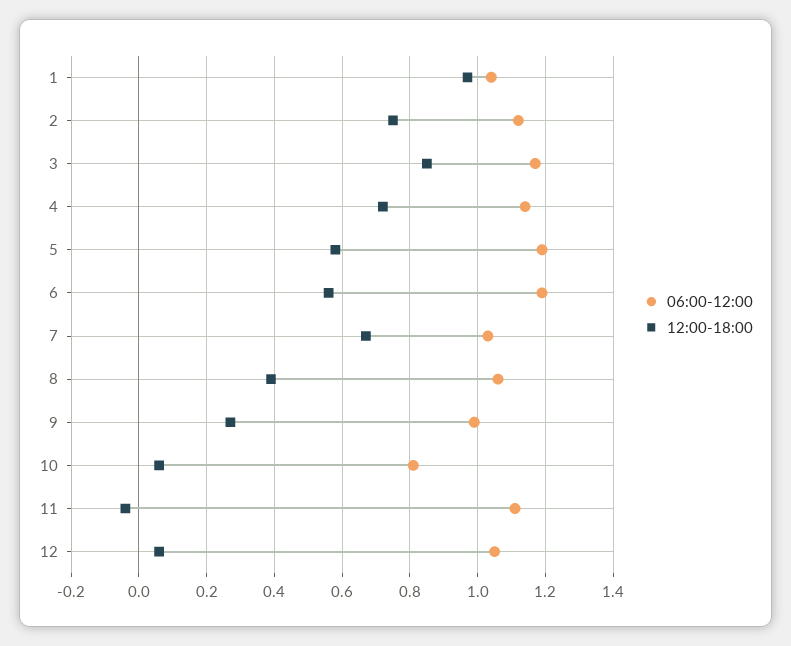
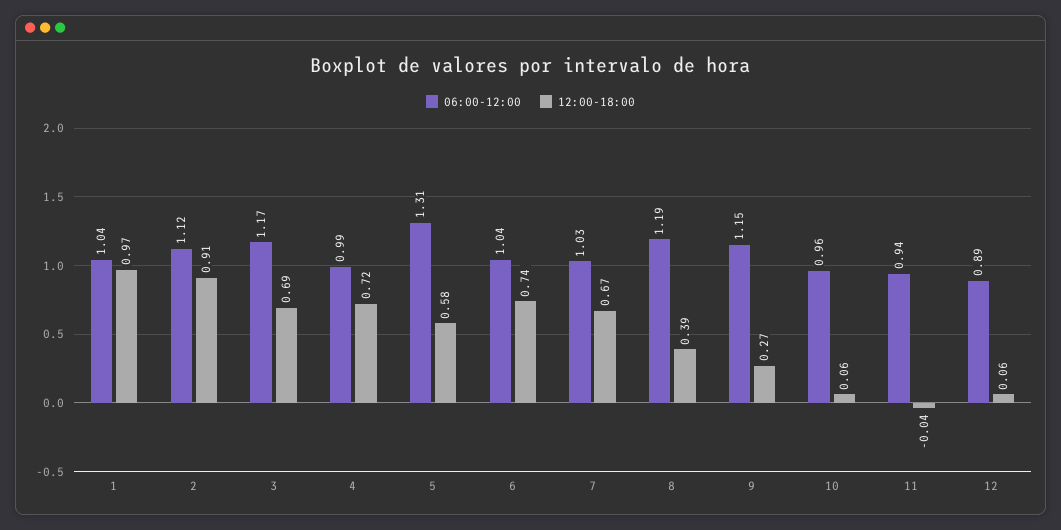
  {
    "06:00-12:00": {
      "1": 1.04,
      "2": 1.12,
      "3": 1.17,
-     "4": 1.15,
+     "4": 0.99,
-     "5": 1.2,
+     "5": 1.31,
-     "6": 1.2,
+     "6": 1.04,
      "7": 1.03,
-     "8": 1.05,
+     "8": 1.19,
-     "9": 1,
+     "9": 1.15,
-     "10": 0.8,
+     "10": 0.96,
-     "11": 1.1,
+     "11": 0.94,
-     "12": 1.05
+     "12": 0.89
    },
    "12:00-18:00": {
      "1": 0.97,
-     "2": 0.75,
+     "2": 0.91,
-     "3": 0.85,
+     "3": 0.69,
      "4": 0.72,
      "5": 0.58,
-     "6": 0.55,
+     "6": 0.74,
      "7": 0.67,
      "8": 0.39,
      "9": 0.27,
      "10": 0.06,
      "11": -0.04,
      "12": 0.06
    }
  }

